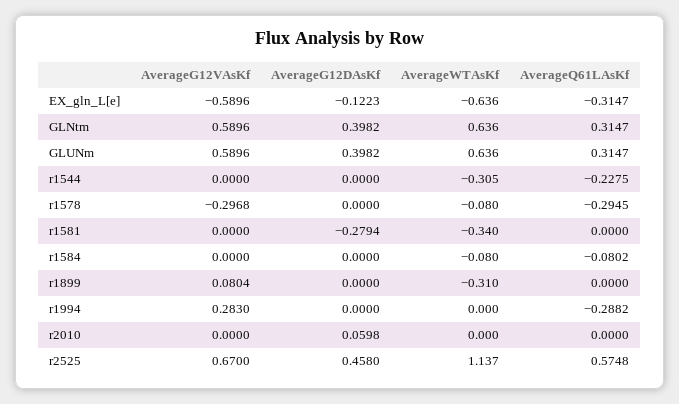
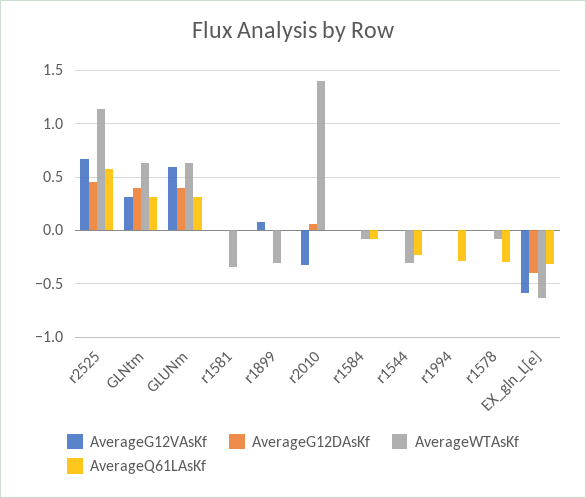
  {
    "AverageG12VAsKf": {
      "EX_gln_L[e]": -0.5896,
-     "GLNtm": 0.5896,
+     "GLNtm": 0.3,
      "GLUNm": 0.5896,
      "r1544": 0,
-     "r1578": -0.2968,
+     "r1578": 0,
      "r1581": 0,
      "r1584": 0,
      "r1899": 0.0804,
-     "r1994": 0.283,
+     "r1994": 0,
-     "r2010": 0,
+     "r2010": -0.3,
      "r2525": 0.67
    },
    "AverageG12DAsKf": {
-     "EX_gln_L[e]": -0.1223,
+     "EX_gln_L[e]": -0.4,
      "GLNtm": 0.3982,
      "GLUNm": 0.3982,
      "r1544": 0,
      "r1578": 0,
-     "r1581": -0.2794,
+     "r1581": 0,
      "r1584": 0,
      "r1899": 0,
      "r1994": 0,
      "r2010": 0.0598,
      "r2525": 0.458
    },
    "AverageWTAsKf": {
      "EX_gln_L[e]": -0.636,
      "GLNtm": 0.636,
      "GLUNm": 0.636,
      "r1544": -0.305,
      "r1578": -0.08,
      "r1581": -0.34,
      "r1584": -0.08,
      "r1899": -0.31,
      "r1994": 0,
-     "r2010": 0,
+     "r2010": 1.4,
      "r2525": 1.137
    },
    "AverageQ61LAsKf": {
      "EX_gln_L[e]": -0.3147,
      "GLNtm": 0.3147,
      "GLUNm": 0.3147,
      "r1544": -0.2275,
      "r1578": -0.2945,
      "r1581": 0,
      "r1584": -0.0802,
      "r1899": 0,
      "r1994": -0.2882,
      "r2010": 0,
      "r2525": 0.5748
    }
  }

